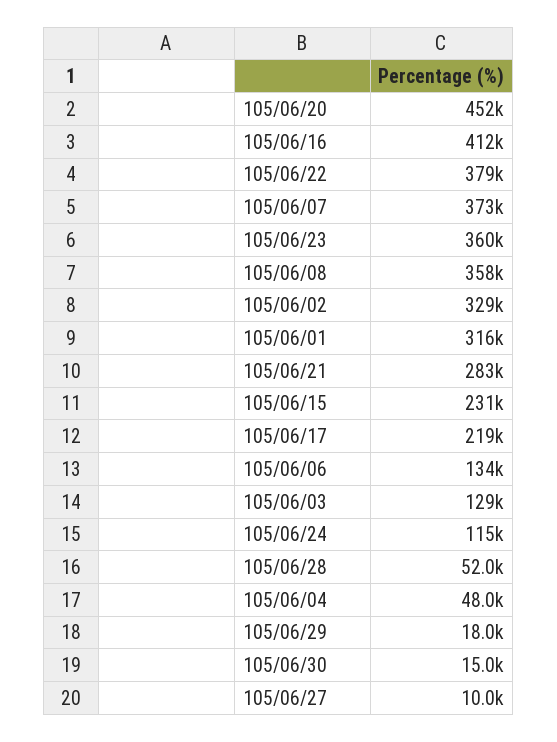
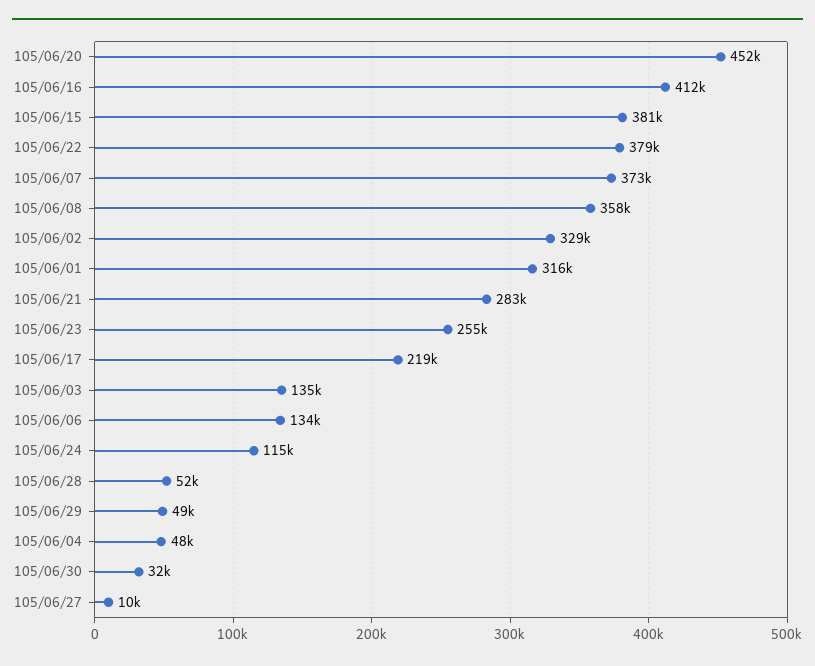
  {
    "105/06/20": 452000,
    "105/06/16": 412000,
    "105/06/22": 379000,
    "105/06/07": 373000,
-   "105/06/23": 360000,
+   "105/06/23": 255000,
    "105/06/08": 358000,
    "105/06/02": 329000,
    "105/06/01": 316000,
    "105/06/21": 283000,
-   "105/06/15": 231000,
+   "105/06/15": 381000,
    "105/06/17": 219000,
    "105/06/06": 134000,
-   "105/06/03": 129000,
+   "105/06/03": 135000,
    "105/06/24": 115000,
    "105/06/28": 52000,
    "105/06/04": 48000,
-   "105/06/29": 18000,
+   "105/06/29": 49000,
-   "105/06/30": 15000,
+   "105/06/30": 32000,
    "105/06/27": 10000
  }

